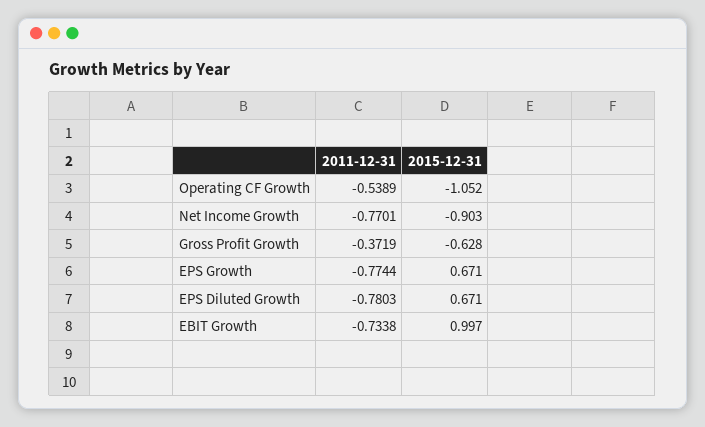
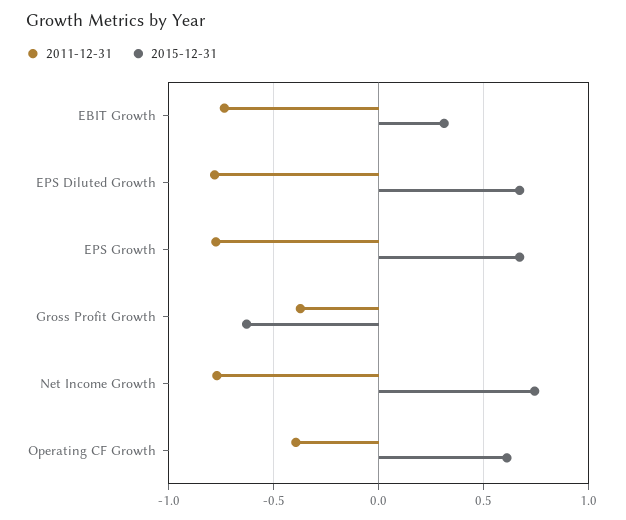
  {
    "2011-12-31": {
-     "Operating CF Growth": -0.5389,
+     "Operating CF Growth": -0.4,
      "Net Income Growth": -0.7701,
      "Gross Profit Growth": -0.3719,
      "EPS Growth": -0.7744,
      "EPS Diluted Growth": -0.7803,
      "EBIT Growth": -0.7338
    },
    "2015-12-31": {
-     "Operating CF Growth": -1.052,
+     "Operating CF Growth": 0.6,
-     "Net Income Growth": -0.903,
+     "Net Income Growth": 0.75,
      "Gross Profit Growth": -0.628,
      "EPS Growth": 0.671,
      "EPS Diluted Growth": 0.671,
-     "EBIT Growth": 0.997
+     "EBIT Growth": 0.3
    }
  }

